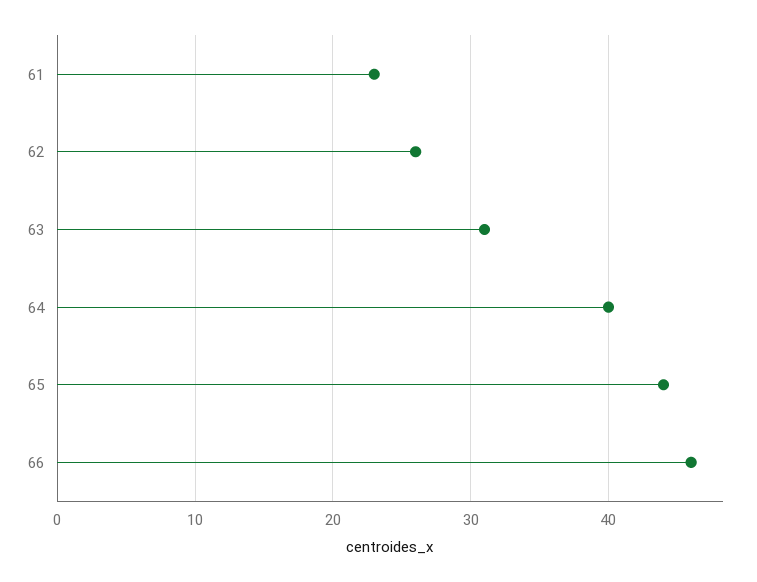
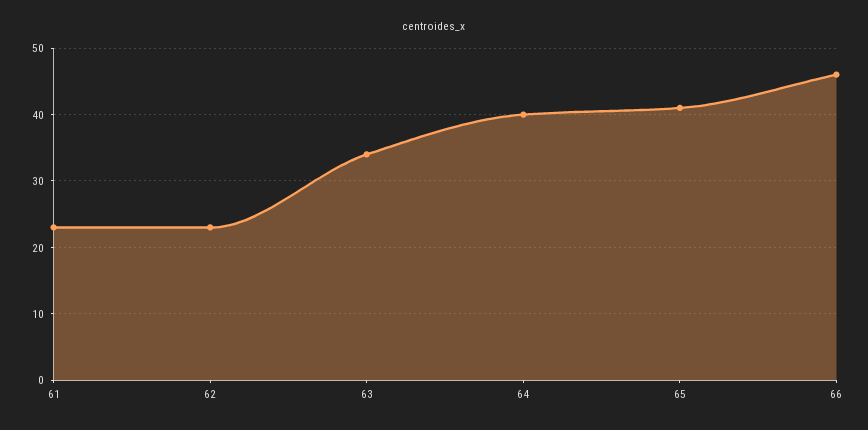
  {
    "61": 23,
-   "62": 26,
+   "62": 23,
-   "63": 31,
+   "63": 34,
    "64": 40,
-   "65": 44,
+   "65": 41,
    "66": 46
  }

